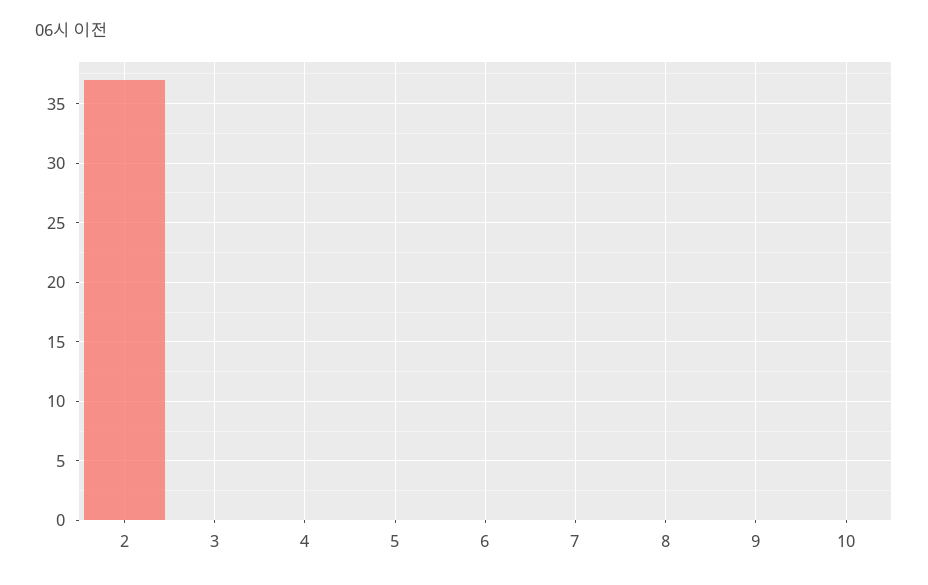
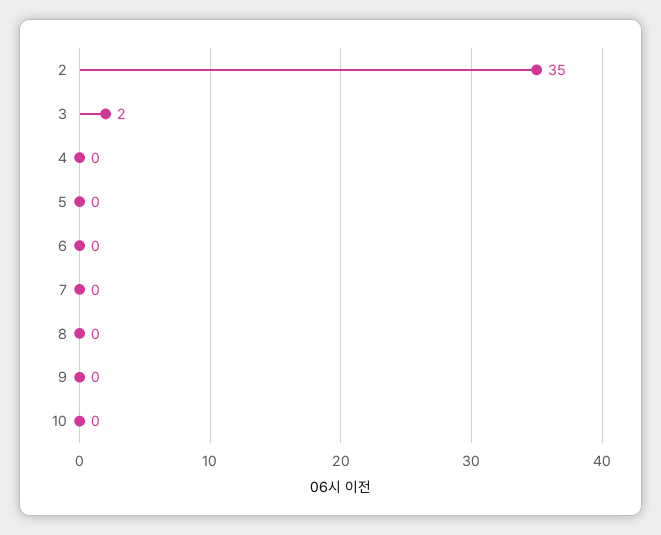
  {
-   "2": 37,
+   "2": 35,
-   "3": 0,
+   "3": 2,
    "4": 0,
    "5": 0,
    "6": 0,
    "7": 0,
    "8": 0,
    "9": 0,
    "10": 0
  }

